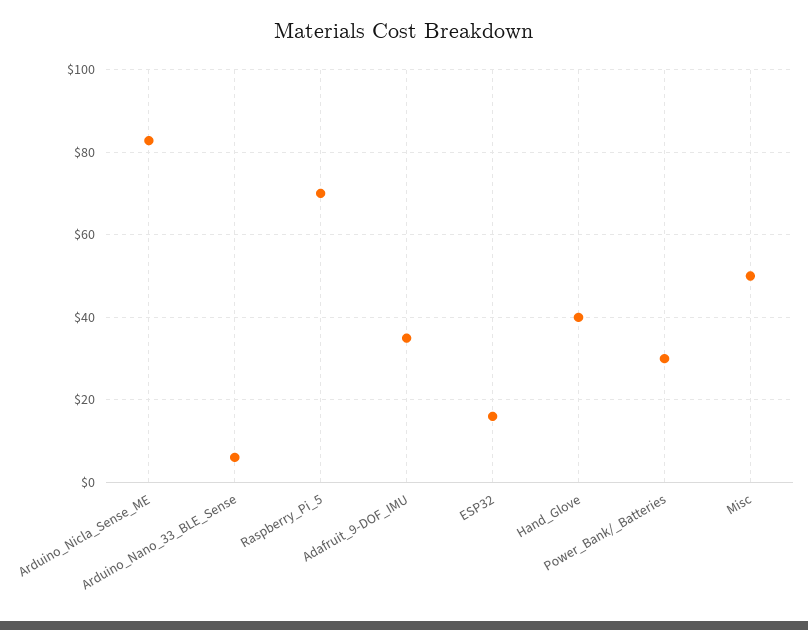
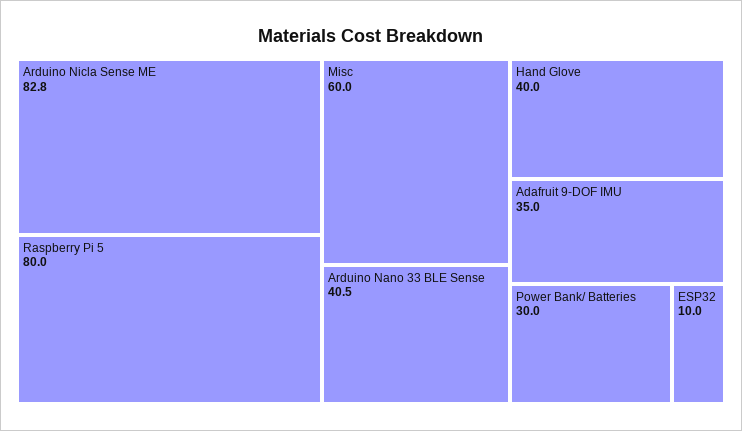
  {
    "Arduino_Nicla_Sense_ME": 82.8,
-   "Arduino_Nano_33_BLE_Sense": 6,
+   "Arduino_Nano_33_BLE_Sense": 40.5,
-   "Raspberry_Pi_5": 70,
+   "Raspberry_Pi_5": 80,
    "Adafruit_9-DOF_IMU": 35,
-   "ESP32": 16,
+   "ESP32": 10,
    "Hand_Glove": 40,
    "Power_Bank/_Batteries": 30,
-   "Misc": 50
+   "Misc": 60
  }

